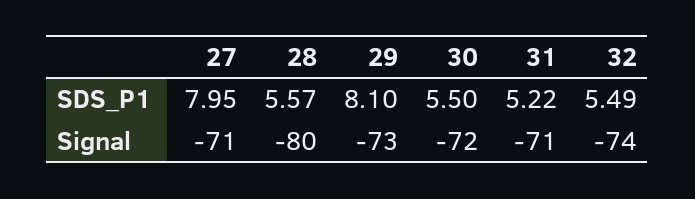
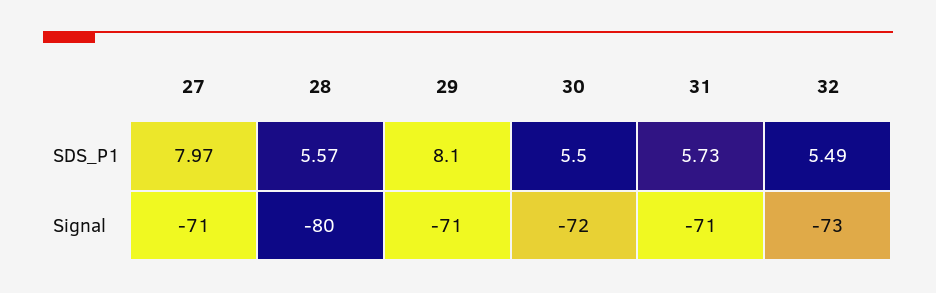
  {
    "27": {
-     "SDS_P1": 7.95,
+     "SDS_P1": 7.97,
      "Signal": -71
    },
    "28": {
      "SDS_P1": 5.57,
      "Signal": -80
    },
    "29": {
      "SDS_P1": 8.1,
-     "Signal": -73
+     "Signal": -71
    },
    "30": {
      "SDS_P1": 5.5,
      "Signal": -72
    },
    "31": {
-     "SDS_P1": 5.22,
+     "SDS_P1": 5.73,
      "Signal": -71
    },
    "32": {
      "SDS_P1": 5.49,
-     "Signal": -74
+     "Signal": -73
    }
  }

